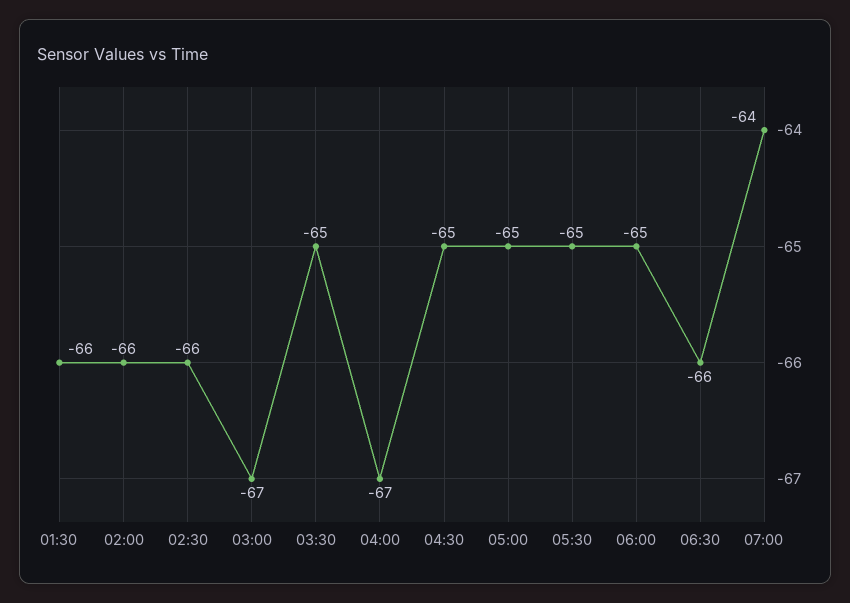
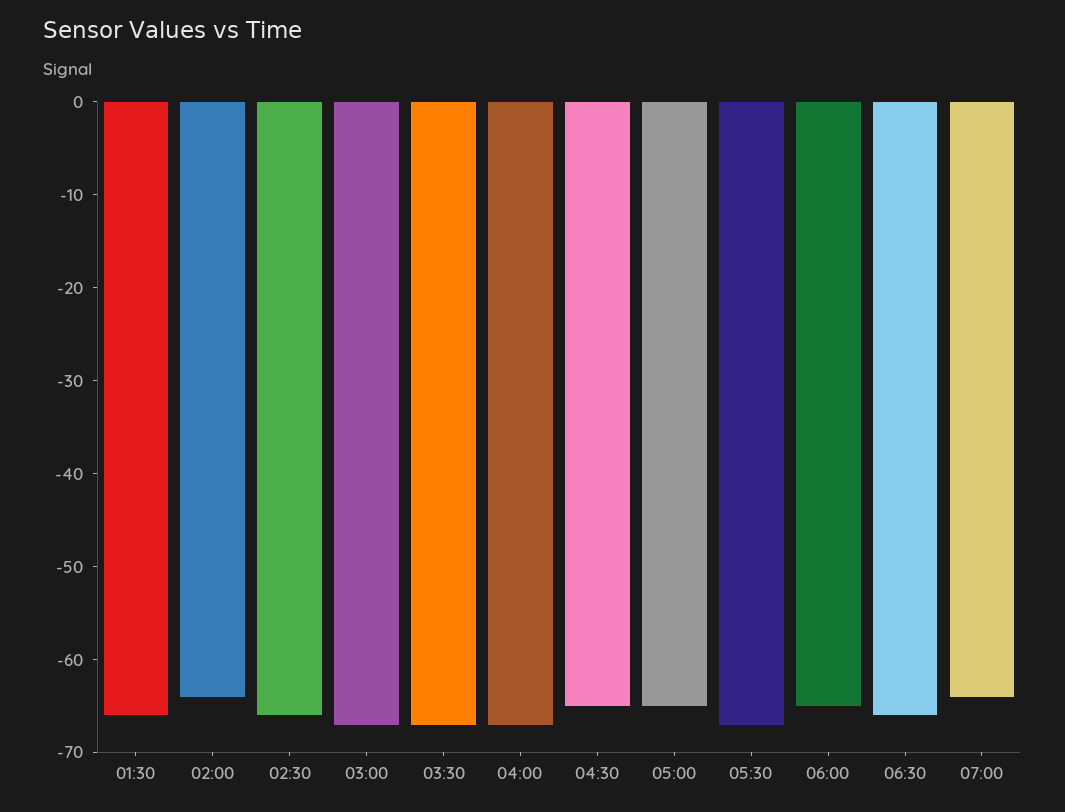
  {
    "01:30": -66,
-   "02:00": -66,
+   "02:00": -64,
    "02:30": -66,
    "03:00": -67,
-   "03:30": -65,
+   "03:30": -67,
    "04:00": -67,
    "04:30": -65,
    "05:00": -65,
-   "05:30": -65,
+   "05:30": -67,
    "06:00": -65,
    "06:30": -66,
    "07:00": -64
  }

